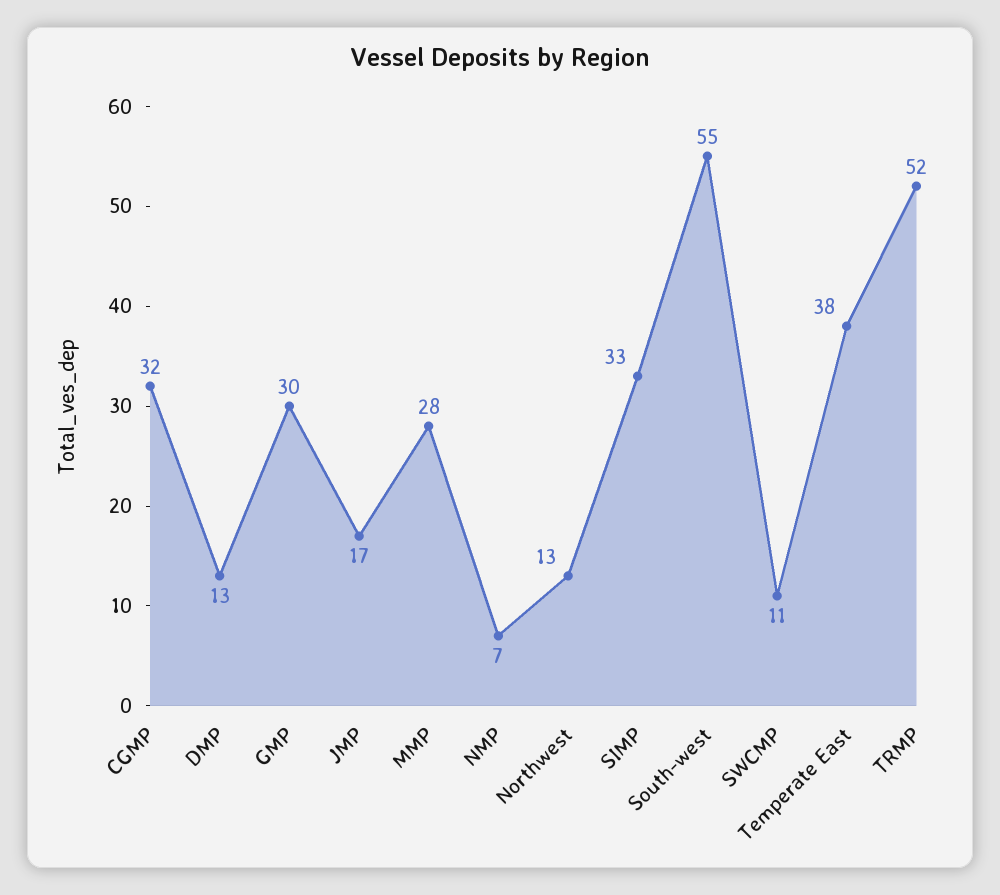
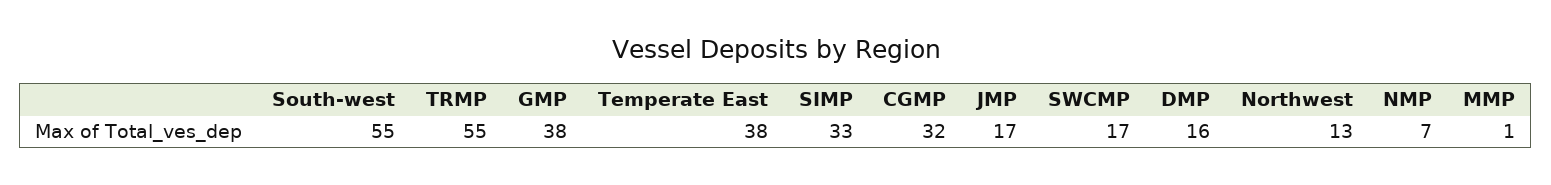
  {
    "CGMP": 32,
-   "DMP": 13,
+   "DMP": 16,
-   "GMP": 30,
+   "GMP": 38,
    "JMP": 17,
-   "MMP": 28,
+   "MMP": 1,
    "NMP": 7,
    "Northwest": 13,
    "SIMP": 33,
    "South-west": 55,
-   "SWCMP": 11,
+   "SWCMP": 17,
    "Temperate East": 38,
-   "TRMP": 52
+   "TRMP": 55
  }

